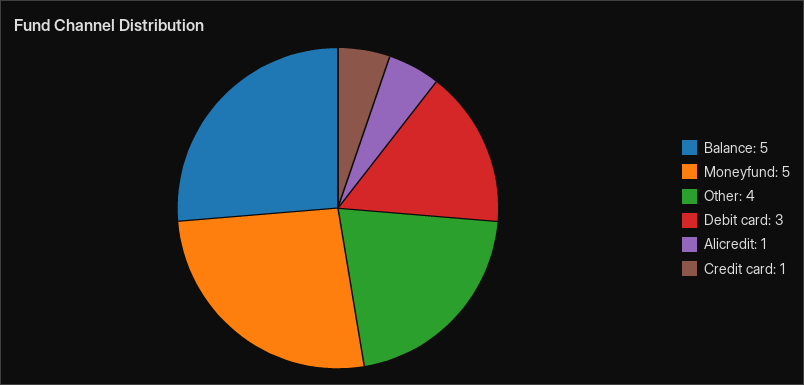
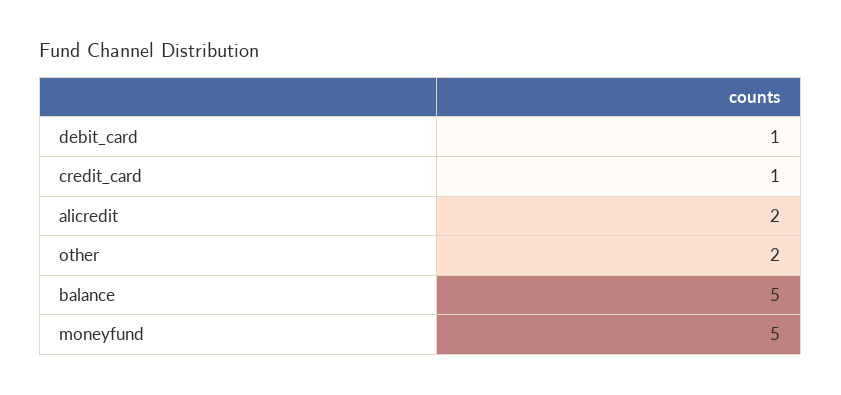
  {
    "Balance": 5,
    "Moneyfund": 5,
-   "Other": 4,
+   "Other": 2,
-   "Debit card": 3,
+   "Debit card": 1,
-   "Alicredit": 1,
+   "Alicredit": 2,
    "Credit card": 1
  }

